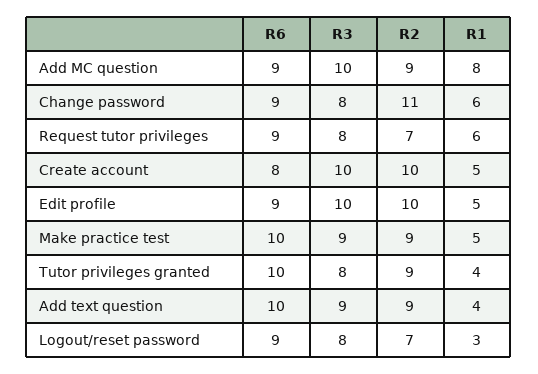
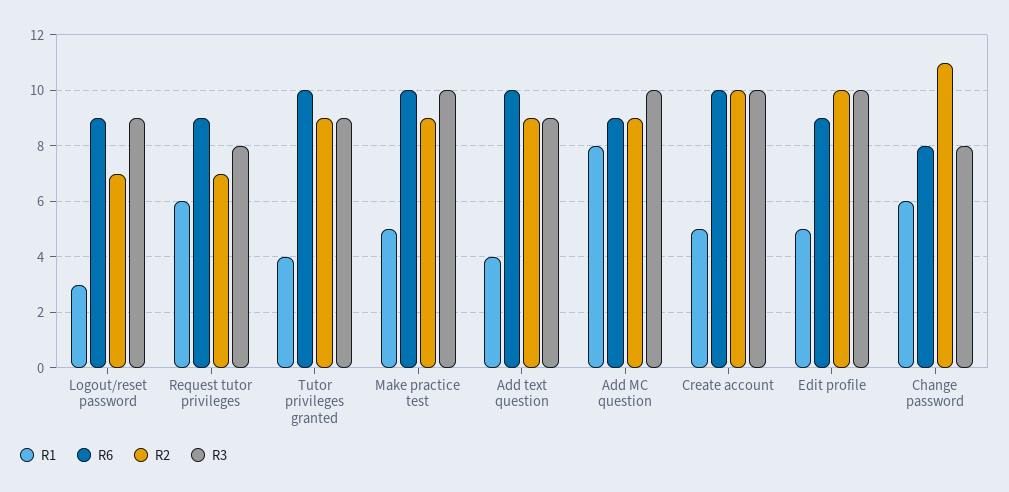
  {
    "R6": {
      "Add MC question": 9,
-     "Change password": 9,
+     "Change password": 8,
      "Request tutor privileges": 9,
-     "Create account": 8,
+     "Create account": 10,
      "Edit profile": 9,
      "Make practice test": 10,
      "Tutor privileges granted": 10,
      "Add text question": 10,
      "Logout/reset password": 9
    },
    "R3": {
      "Add MC question": 10,
      "Change password": 8,
      "Request tutor privileges": 8,
      "Create account": 10,
      "Edit profile": 10,
-     "Make practice test": 9,
+     "Make practice test": 10,
-     "Tutor privileges granted": 8,
+     "Tutor privileges granted": 9,
      "Add text question": 9,
-     "Logout/reset password": 8
+     "Logout/reset password": 9
    },
    "R2": {
      "Add MC question": 9,
      "Change password": 11,
      "Request tutor privileges": 7,
      "Create account": 10,
      "Edit profile": 10,
      "Make practice test": 9,
      "Tutor privileges granted": 9,
      "Add text question": 9,
      "Logout/reset password": 7
    },
    "R1": {
      "Add MC question": 8,
      "Change password": 6,
      "Request tutor privileges": 6,
      "Create account": 5,
      "Edit profile": 5,
      "Make practice test": 5,
      "Tutor privileges granted": 4,
      "Add text question": 4,
      "Logout/reset password": 3
    }
  }

